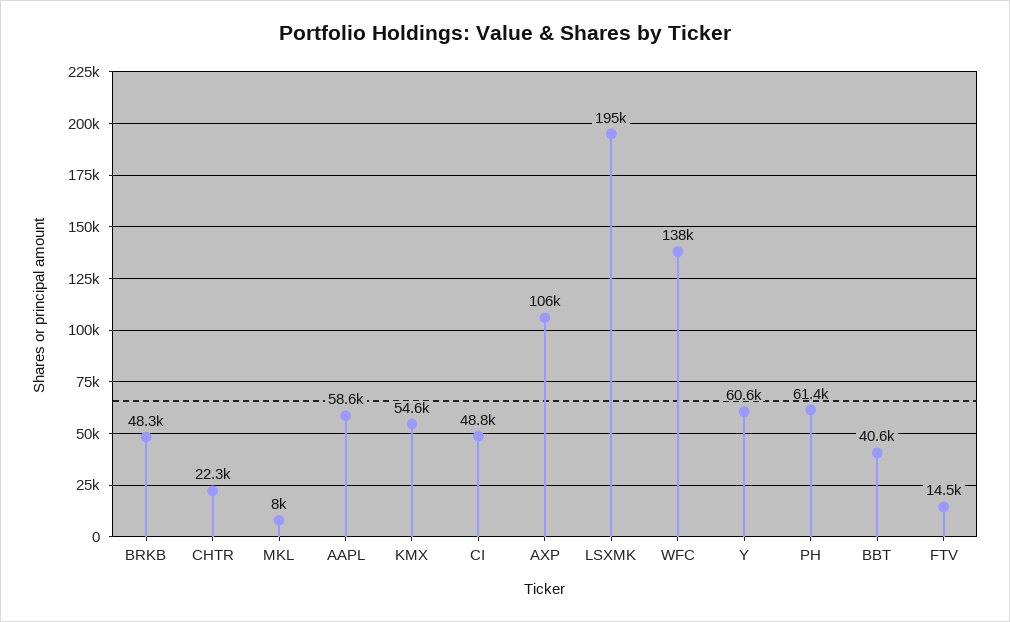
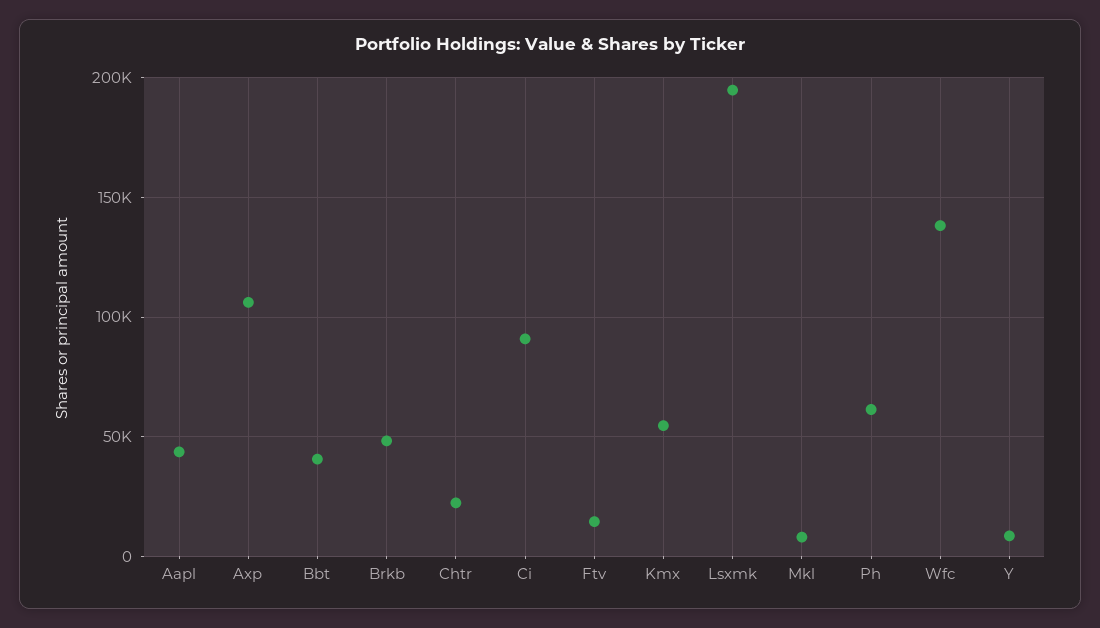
  {
    "BRKB": 48300,
    "CHTR": 22300,
    "MKL": 8000,
-   "AAPL": 58600,
+   "AAPL": 45000,
    "KMX": 54600,
-   "CI": 48800,
+   "CI": 90000,
    "AXP": 106000,
    "LSXMK": 195000,
    "WFC": 138000,
-   "Y": 60600,
+   "Y": 10000,
    "PH": 61400,
    "BBT": 40600,
    "FTV": 14500
  }

